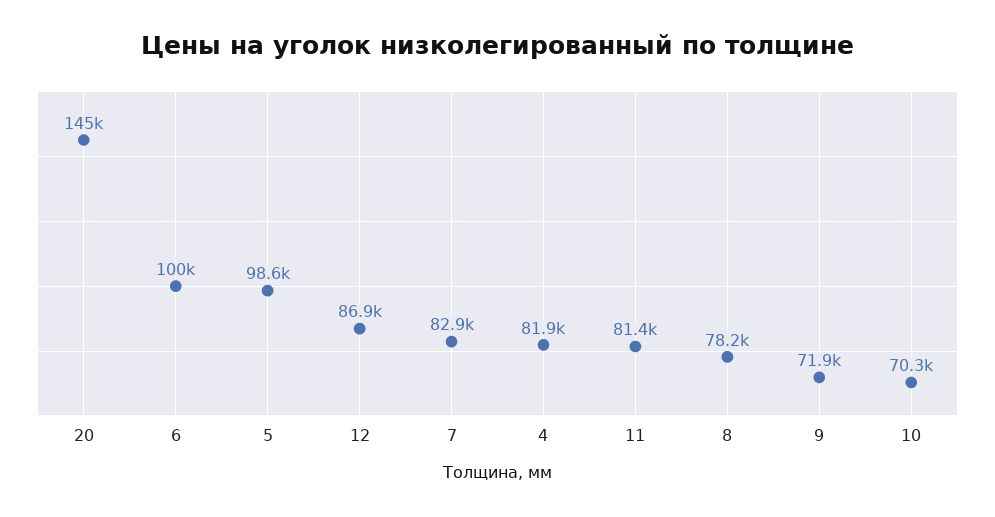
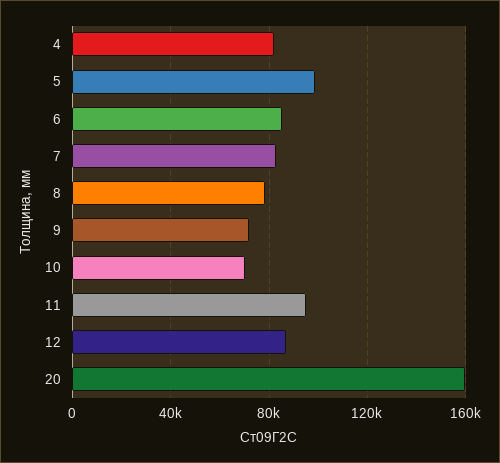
  {
-   "20": 145000,
+   "20": 160000,
-   "6": 100000,
+   "6": 85000,
    "5": 98600,
    "12": 86900,
    "7": 82900,
    "4": 81900,
-   "11": 81400,
+   "11": 95000,
    "8": 78200,
    "9": 71900,
    "10": 70300
  }

